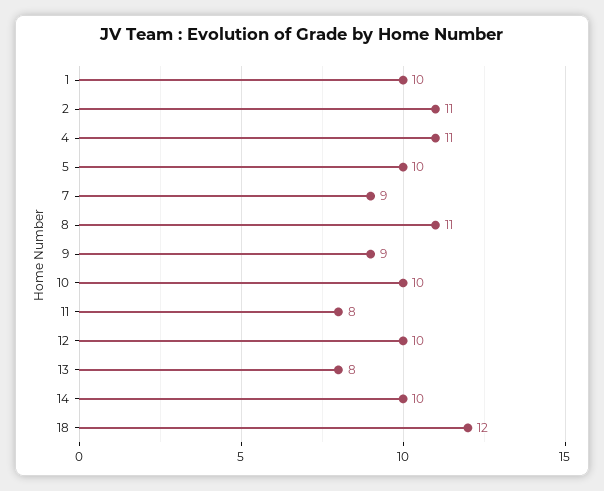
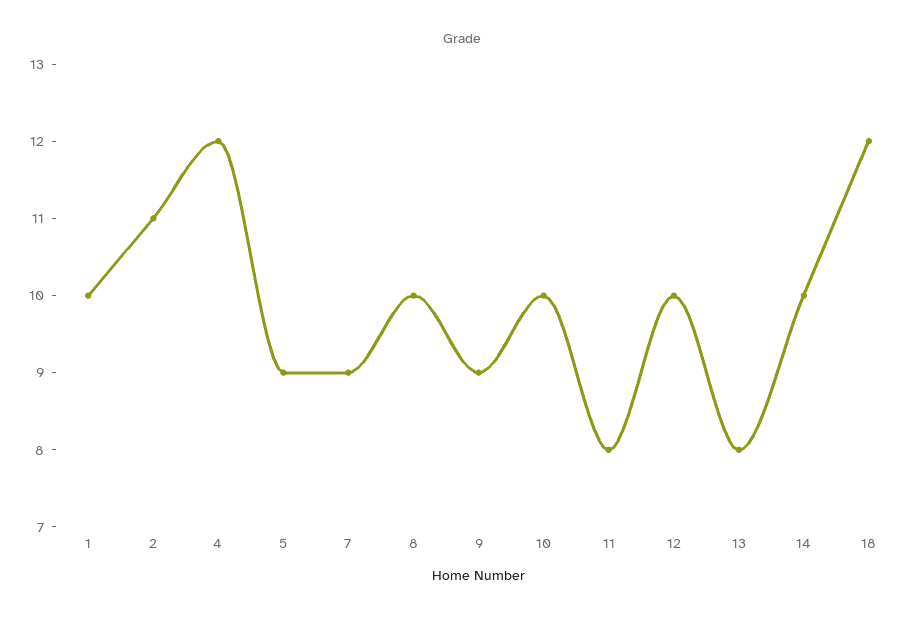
  {
    "1": 10,
    "2": 11,
-   "4": 11,
+   "4": 12,
-   "5": 10,
+   "5": 9,
    "7": 9,
-   "8": 11,
+   "8": 10,
    "9": 9,
    "10": 10,
    "11": 8,
    "12": 10,
    "13": 8,
    "14": 10,
    "18": 12
  }

